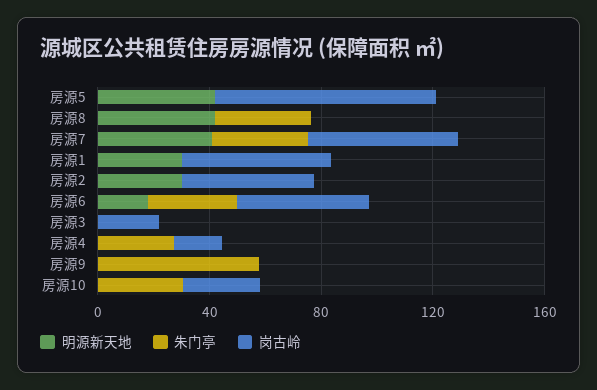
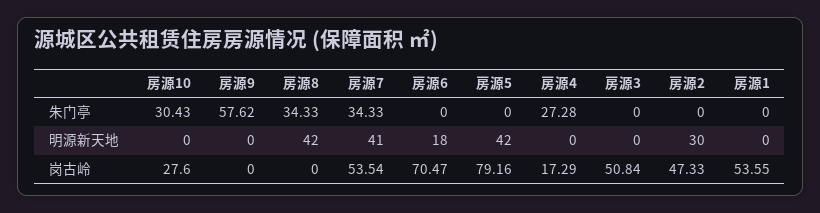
  {
    "明源新天地": {
      "房源5": 42,
      "房源8": 42,
      "房源7": 41,
-     "房源1": 30,
+     "房源1": 0,
      "房源2": 30,
      "房源6": 18,
      "房源3": 0,
      "房源4": 0,
      "房源9": 0,
      "房源10": 0
    },
    "朱门亭": {
      "房源5": 0,
      "房源8": 34.33,
      "房源7": 34.33,
      "房源1": 0,
      "房源2": 0,
-     "房源6": 30,
+     "房源6": 0,
      "房源3": 0,
      "房源4": 27.28,
      "房源9": 57.62,
      "房源10": 30.43
    },
    "岗古岭": {
      "房源5": 79.16,
      "房源8": 0,
      "房源7": 53.54,
      "房源1": 53.55,
      "房源2": 47.33,
-     "房源6": 50,
+     "房源6": 70.47,
-     "房源3": 20,
+     "房源3": 50.84,
      "房源4": 17.29,
      "房源9": 0,
      "房源10": 27.6
    }
  }

